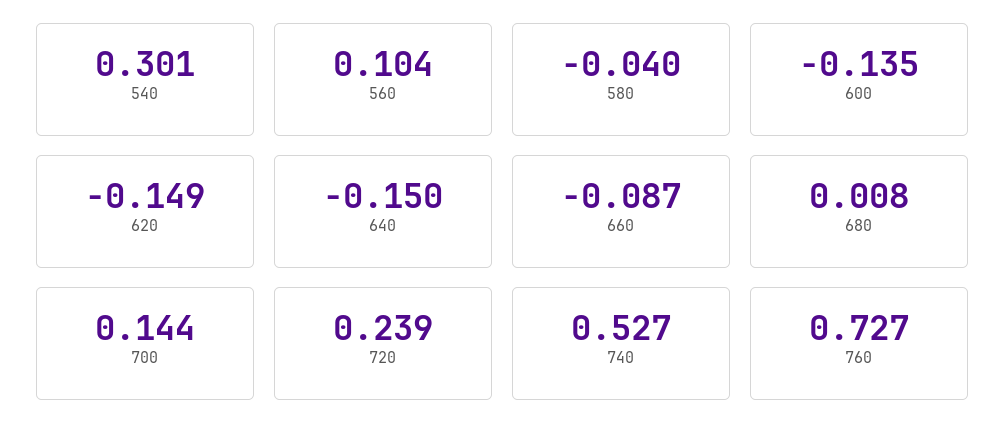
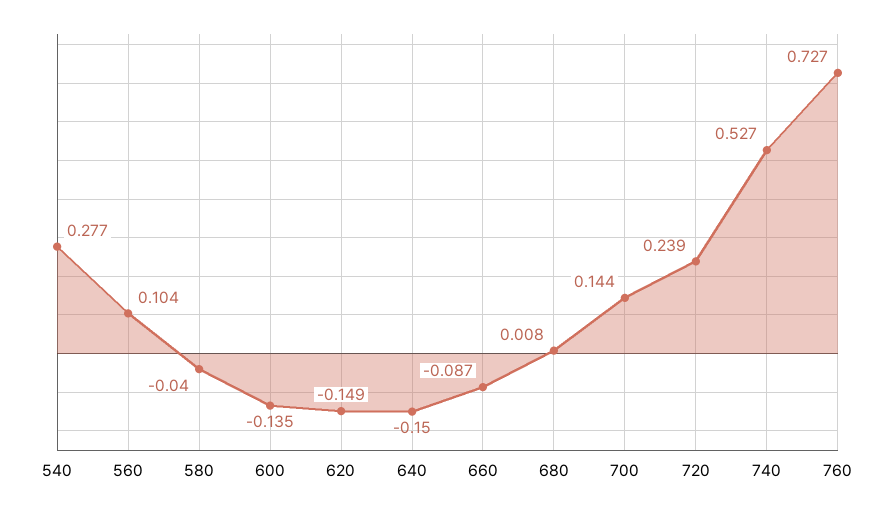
  {
-   "540": 0.301,
+   "540": 0.277,
    "560": 0.104,
    "580": -0.04,
    "600": -0.135,
    "620": -0.149,
    "640": -0.15,
    "660": -0.087,
    "680": 0.008,
    "700": 0.144,
    "720": 0.239,
    "740": 0.527,
    "760": 0.727
  }

